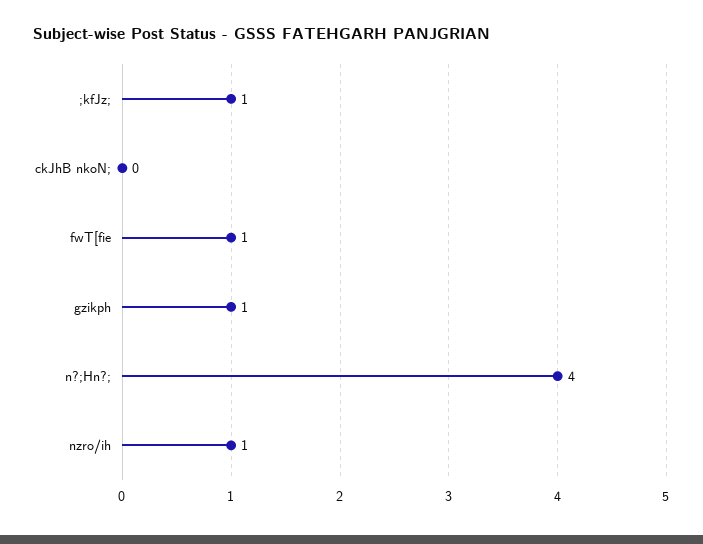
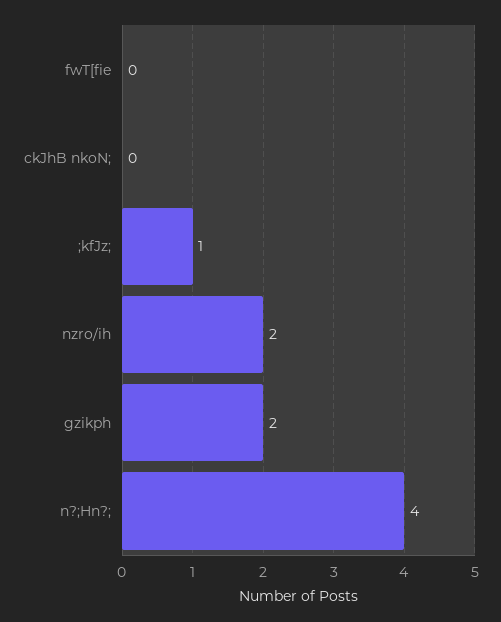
  {
    ";kfJz;": 1,
    "ckJhB nkoN;": 0,
-   "fwT[fie": 1,
+   "fwT[fie": 0,
-   "gzikph": 1,
+   "gzikph": 2,
    "n?;Hn?;": 4,
-   "nzro/ih": 1
+   "nzro/ih": 2
  }

